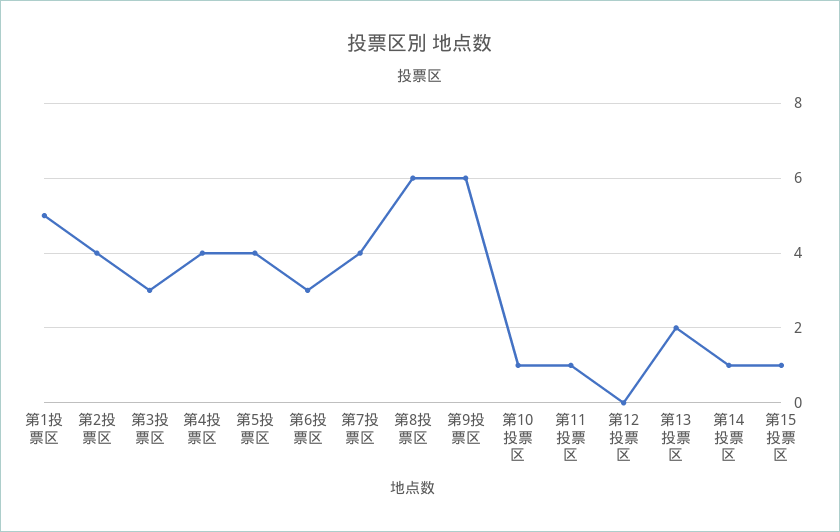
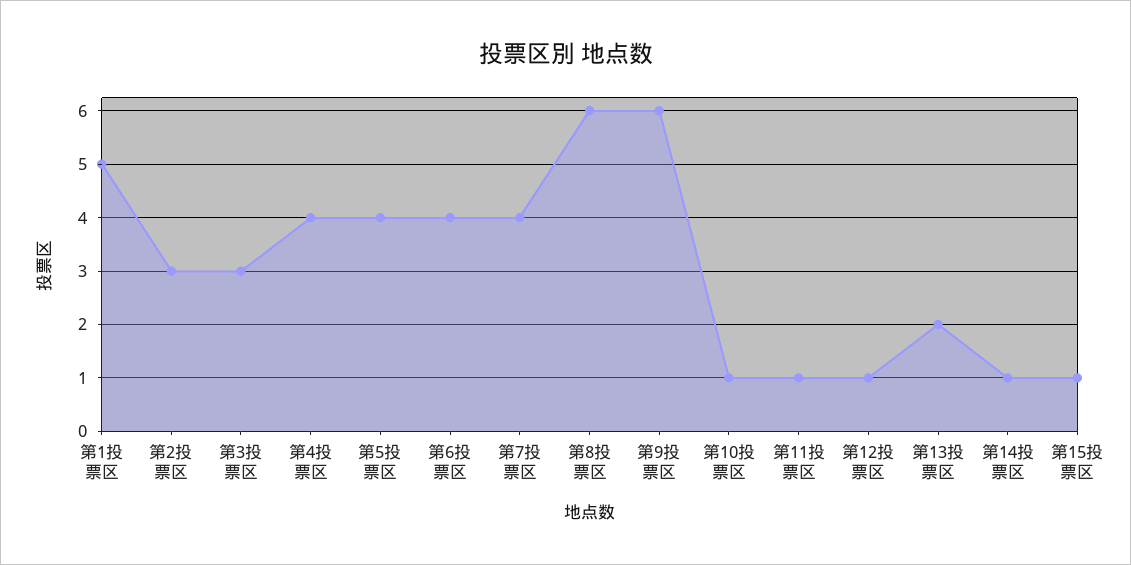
  {
    "第1投票区": 5,
-   "第2投票区": 4,
+   "第2投票区": 3,
    "第3投票区": 3,
    "第4投票区": 4,
    "第5投票区": 4,
-   "第6投票区": 3,
+   "第6投票区": 4,
    "第7投票区": 4,
    "第8投票区": 6,
    "第9投票区": 6,
    "第10投票区": 1,
    "第11投票区": 1,
-   "第12投票区": 0,
+   "第12投票区": 1,
    "第13投票区": 2,
    "第14投票区": 1,
    "第15投票区": 1
  }

